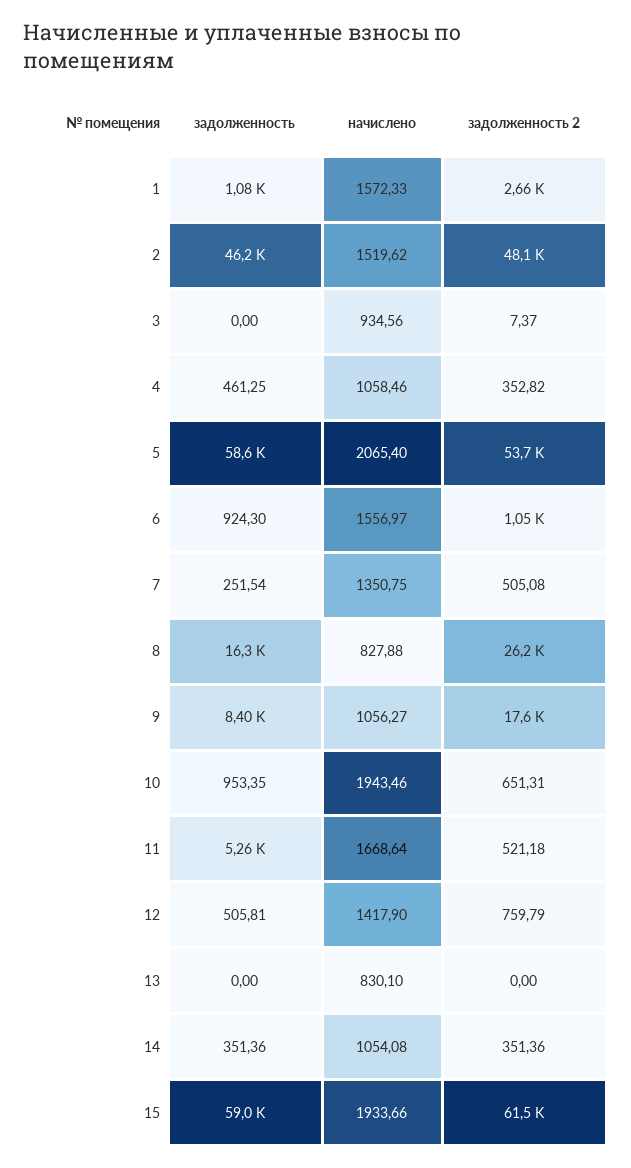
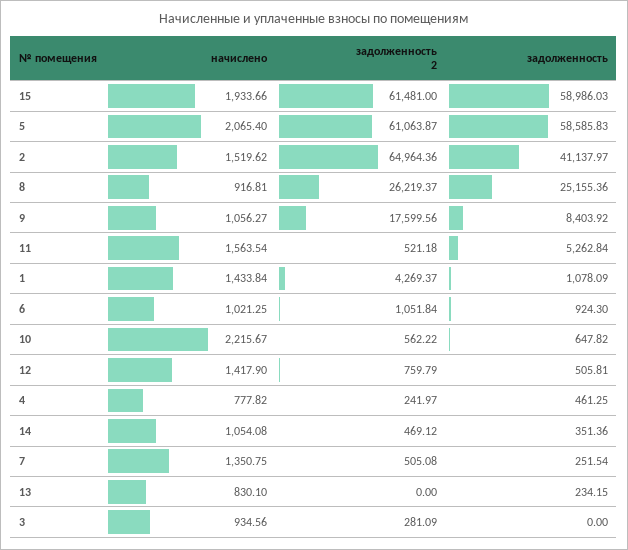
  {
    "задолженность": {
      "1": 1078.09,
-     "2": 46200,
+     "2": 41137.97,
      "3": 0,
      "4": 461.25,
      "5": 58585.83,
      "6": 924.3,
      "7": 251.54,
-     "8": 16300,
+     "8": 25155.36,
      "9": 8403.92,
-     "10": 953.35,
+     "10": 647.82,
      "11": 5262.84,
      "12": 505.81,
-     "13": 0,
+     "13": 234.15,
      "14": 351.36,
      "15": 58986.03
    },
    "начислено": {
-     "1": 1572.33,
+     "1": 1433.84,
      "2": 1519.62,
      "3": 934.56,
-     "4": 1058.46,
+     "4": 777.82,
      "5": 2065.4,
-     "6": 1556.97,
+     "6": 1021.25,
      "7": 1350.75,
-     "8": 827.88,
+     "8": 916.81,
      "9": 1056.27,
-     "10": 1943.46,
+     "10": 2215.67,
-     "11": 1668.64,
+     "11": 1563.54,
      "12": 1417.9,
      "13": 830.1,
      "14": 1054.08,
      "15": 1933.66
    },
    "задолженность 2": {
-     "1": 2660,
+     "1": 4269.37,
-     "2": 48100,
+     "2": 64964.36,
-     "3": 7.37,
+     "3": 281.09,
-     "4": 352.82,
+     "4": 241.97,
-     "5": 53700,
+     "5": 61063.87,
      "6": 1051.84,
      "7": 505.08,
      "8": 26219.37,
      "9": 17599.56,
-     "10": 651.31,
+     "10": 562.22,
      "11": 521.18,
      "12": 759.79,
      "13": 0,
-     "14": 351.36,
+     "14": 469.12,
      "15": 61481
    }
  }

